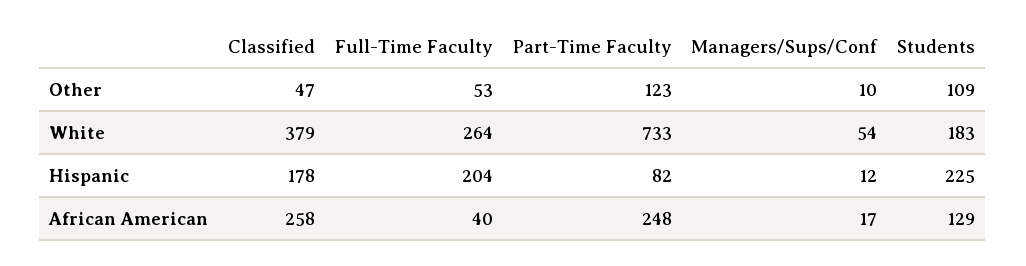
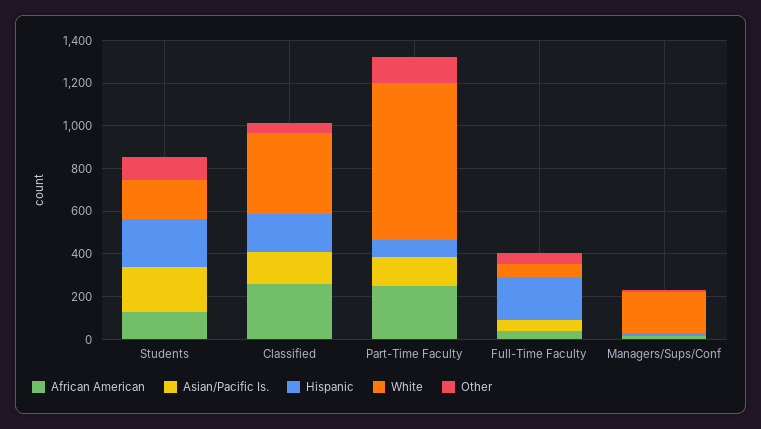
  {
    "Other": {
      "Classified": 47,
      "Full-Time Faculty": 53,
      "Part-Time Faculty": 123,
      "Managers/Sups/Conf": 10,
      "Students": 109
    },
    "White": {
      "Classified": 379,
-     "Full-Time Faculty": 264,
+     "Full-Time Faculty": 50,
      "Part-Time Faculty": 733,
-     "Managers/Sups/Conf": 54,
+     "Managers/Sups/Conf": 200,
      "Students": 183
    },
    "Hispanic": {
      "Classified": 178,
      "Full-Time Faculty": 204,
      "Part-Time Faculty": 82,
      "Managers/Sups/Conf": 12,
      "Students": 225
    },
    "African American": {
      "Classified": 258,
      "Full-Time Faculty": 40,
      "Part-Time Faculty": 248,
      "Managers/Sups/Conf": 17,
      "Students": 129
-   }
+   },
+   "Asian/Pacific Is.": {
+     "Students": 200,
+     "Classified": 150,
+     "Part-Time Faculty": 150,
+     "Full-Time Faculty": 50,
+     "Managers/Sups/Conf": 0
+   }
  }

